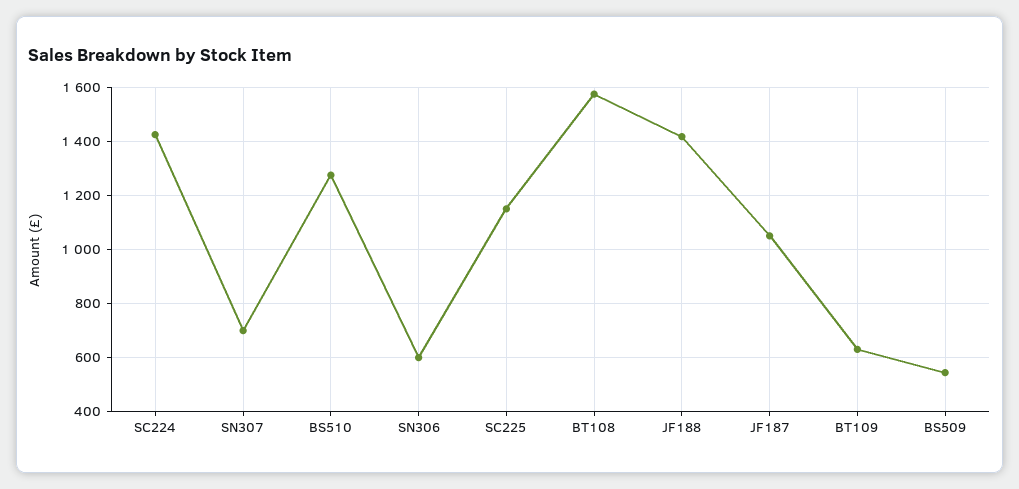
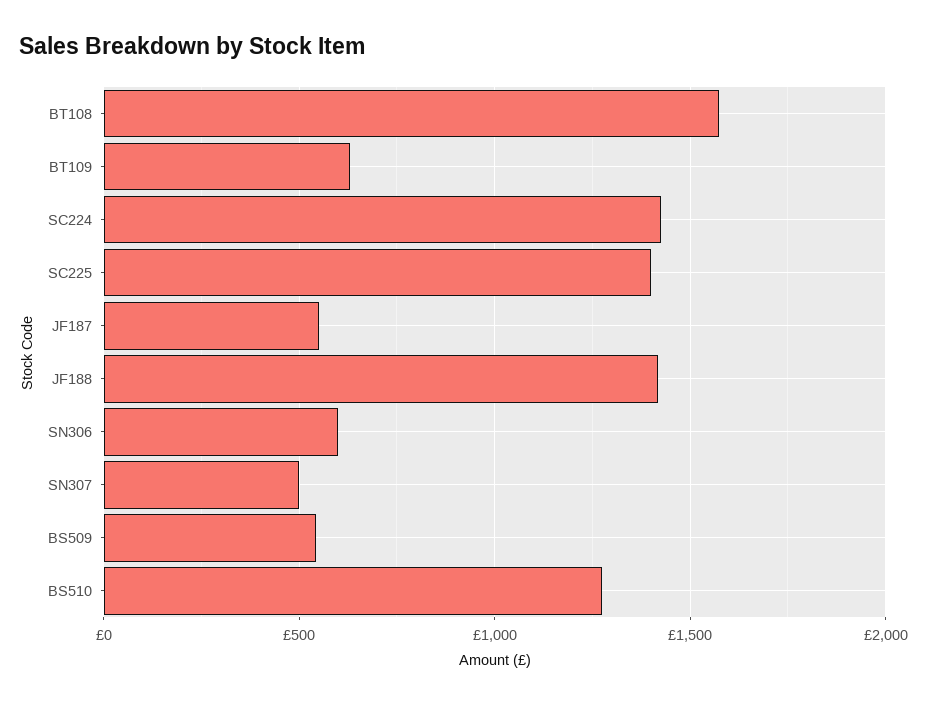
  {
    "SC224": 1425,
-   "SN307": 700,
+   "SN307": 500,
    "BS510": 1275,
    "SN306": 600,
-   "SC225": 1150,
+   "SC225": 1400,
    "BT108": 1575,
    "JF188": 1425,
-   "JF187": 1050,
+   "JF187": 550,
    "BT109": 625,
    "BS509": 550
  }

